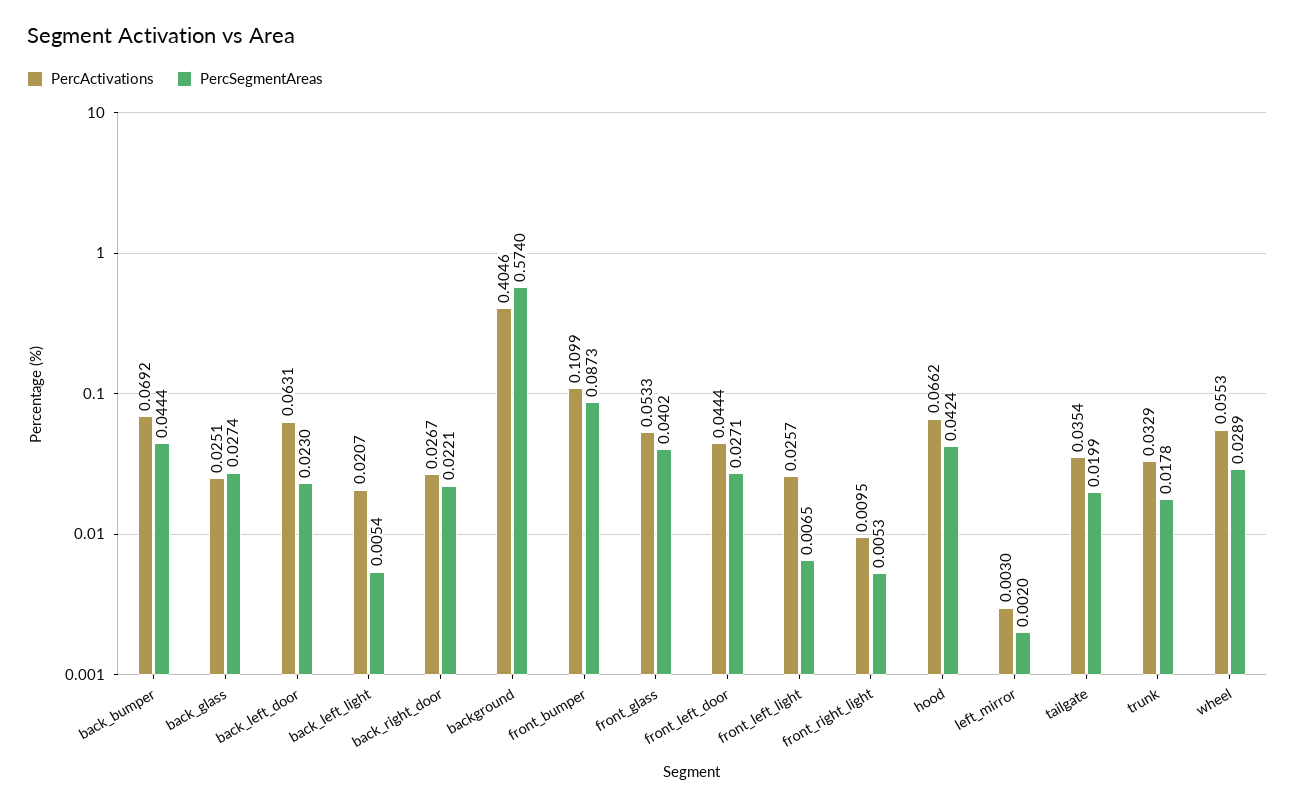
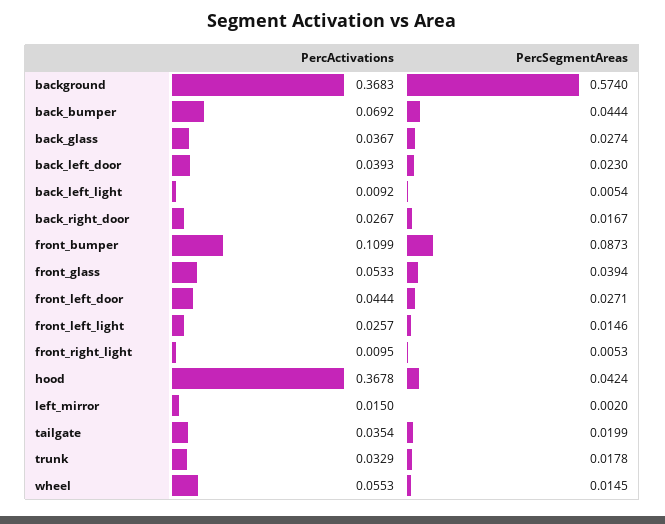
  {
    "PercActivations": {
      "back_bumper": 0.0692,
-     "back_glass": 0.0251,
+     "back_glass": 0.0367,
-     "back_left_door": 0.0631,
+     "back_left_door": 0.0393,
-     "back_left_light": 0.0207,
+     "back_left_light": 0.0092,
      "back_right_door": 0.0267,
-     "background": 0.4046,
+     "background": 0.3683,
      "front_bumper": 0.1099,
      "front_glass": 0.0533,
      "front_left_door": 0.0444,
      "front_left_light": 0.0257,
      "front_right_light": 0.0095,
-     "hood": 0.0662,
+     "hood": 0.3678,
-     "left_mirror": 0.003,
+     "left_mirror": 0.015,
      "tailgate": 0.0354,
      "trunk": 0.0329,
      "wheel": 0.0553
    },
    "PercSegmentAreas": {
      "back_bumper": 0.0444,
      "back_glass": 0.0274,
      "back_left_door": 0.023,
      "back_left_light": 0.0054,
-     "back_right_door": 0.0221,
+     "back_right_door": 0.0167,
      "background": 0.574,
      "front_bumper": 0.0873,
-     "front_glass": 0.0402,
+     "front_glass": 0.0394,
      "front_left_door": 0.0271,
-     "front_left_light": 0.0065,
+     "front_left_light": 0.0146,
      "front_right_light": 0.0053,
      "hood": 0.0424,
      "left_mirror": 0.002,
      "tailgate": 0.0199,
      "trunk": 0.0178,
-     "wheel": 0.0289
+     "wheel": 0.0145
    }
  }

